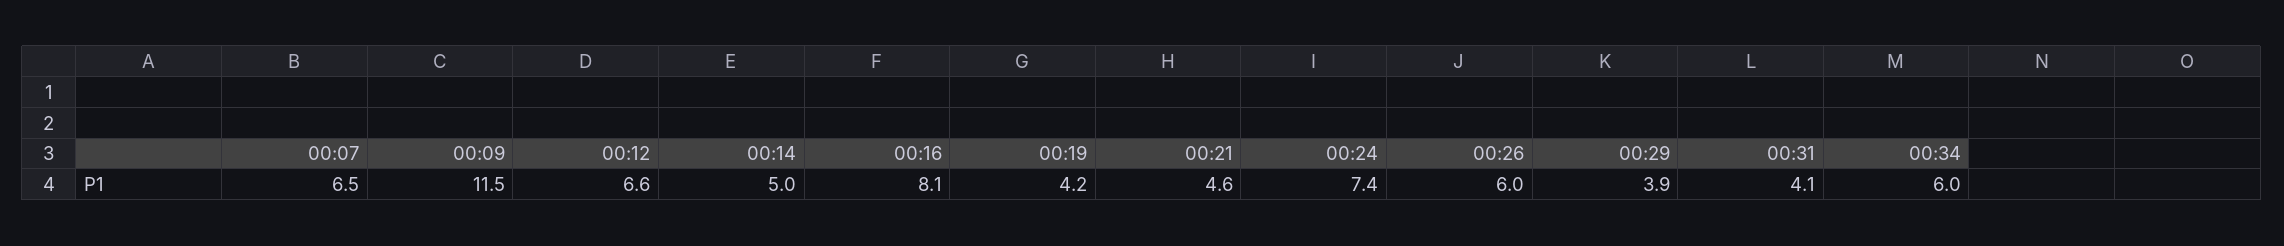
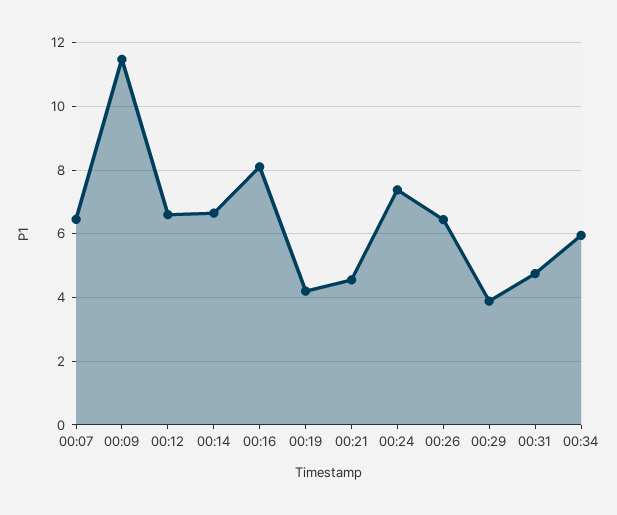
  {
    "00:07": 6.5,
    "00:09": 11.5,
    "00:12": 6.6,
-   "00:14": 5,
+   "00:14": 6.6,
    "00:16": 8.1,
    "00:19": 4.2,
    "00:21": 4.6,
    "00:24": 7.4,
-   "00:26": 6,
+   "00:26": 6.4,
    "00:29": 3.9,
-   "00:31": 4.1,
+   "00:31": 4.8,
    "00:34": 6
  }

